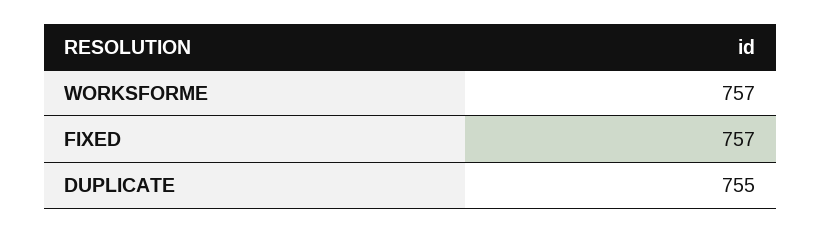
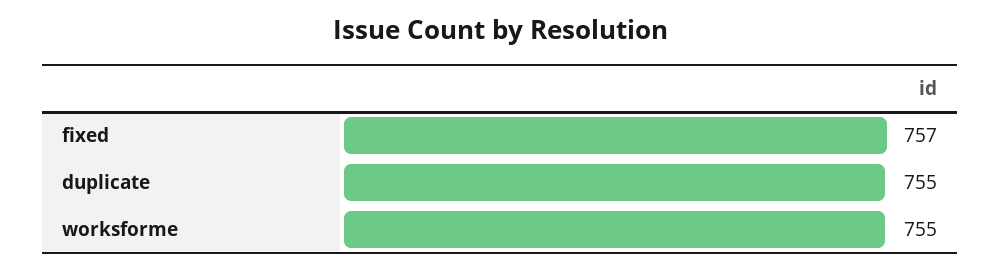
  {
-   "WORKSFORME": 757,
+   "WORKSFORME": 755,
    "FIXED": 757,
    "DUPLICATE": 755
  }

